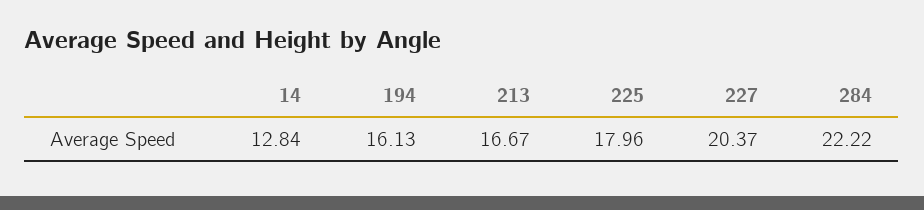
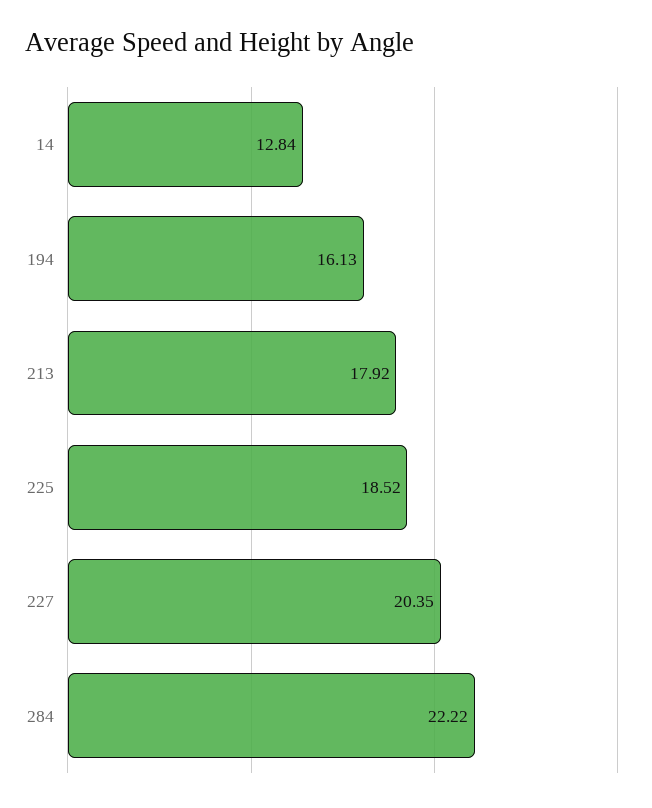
  {
    "14": 12.84,
    "194": 16.13,
-   "213": 16.67,
+   "213": 17.92,
-   "225": 17.96,
+   "225": 18.52,
-   "227": 20.37,
+   "227": 20.35,
    "284": 22.22
  }

